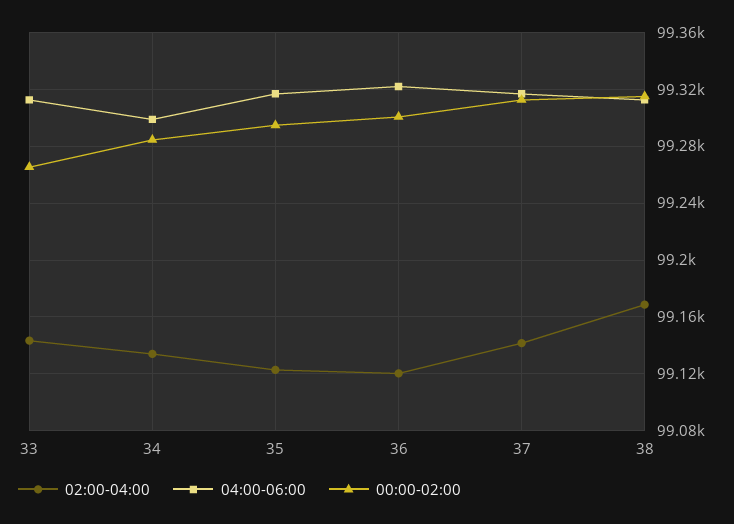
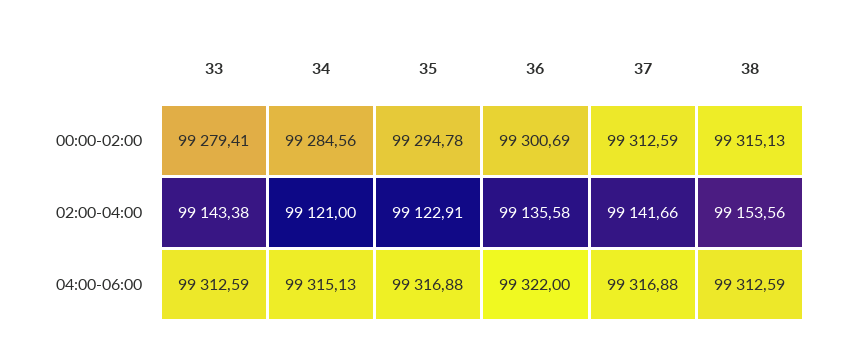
  {
    "02:00-04:00": {
      "33": 99143.38,
-     "34": 99135,
+     "34": 99121,
      "35": 99122.91,
-     "36": 99120,
+     "36": 99135.58,
      "37": 99141.66,
-     "38": 99170
+     "38": 99153.56
    },
    "04:00-06:00": {
      "33": 99312.59,
-     "34": 99300,
+     "34": 99315.13,
      "35": 99316.88,
      "36": 99322,
      "37": 99316.88,
      "38": 99312.59
    },
    "00:00-02:00": {
-     "33": 99265,
+     "33": 99279.41,
      "34": 99284.56,
      "35": 99294.78,
      "36": 99300.69,
      "37": 99312.59,
      "38": 99315.13
    }
  }

